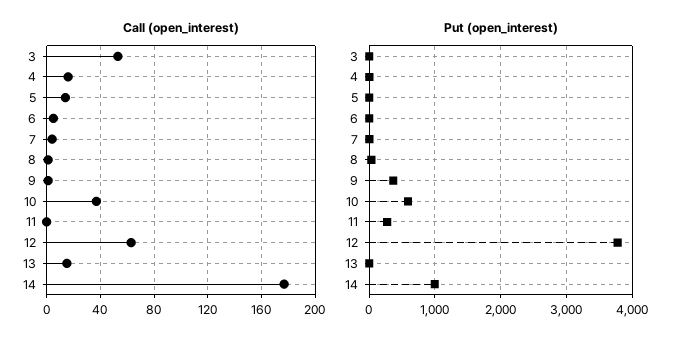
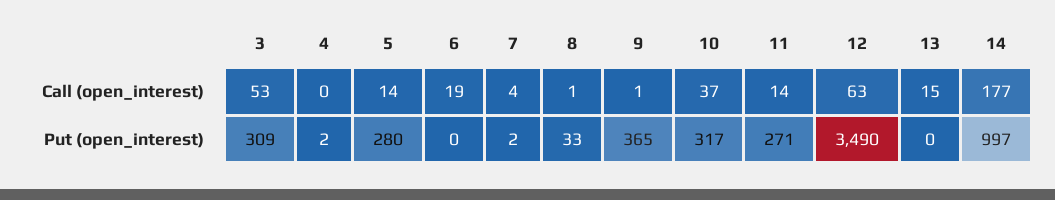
  {
    "Call (open_interest)": {
      "3": 53,
-     "4": 15,
+     "4": 0,
      "5": 14,
-     "6": 5,
+     "6": 19,
      "7": 4,
      "8": 1,
      "9": 1,
      "10": 37,
-     "11": 0,
+     "11": 14,
      "12": 63,
      "13": 15,
      "14": 177
    },
    "Put (open_interest)": {
-     "3": 0,
+     "3": 309,
      "4": 2,
-     "5": 0,
+     "5": 280,
      "6": 0,
      "7": 2,
      "8": 33,
      "9": 365,
-     "10": 600,
+     "10": 317,
      "11": 271,
-     "12": 3800,
+     "12": 3490,
      "13": 0,
      "14": 997
    }
  }

